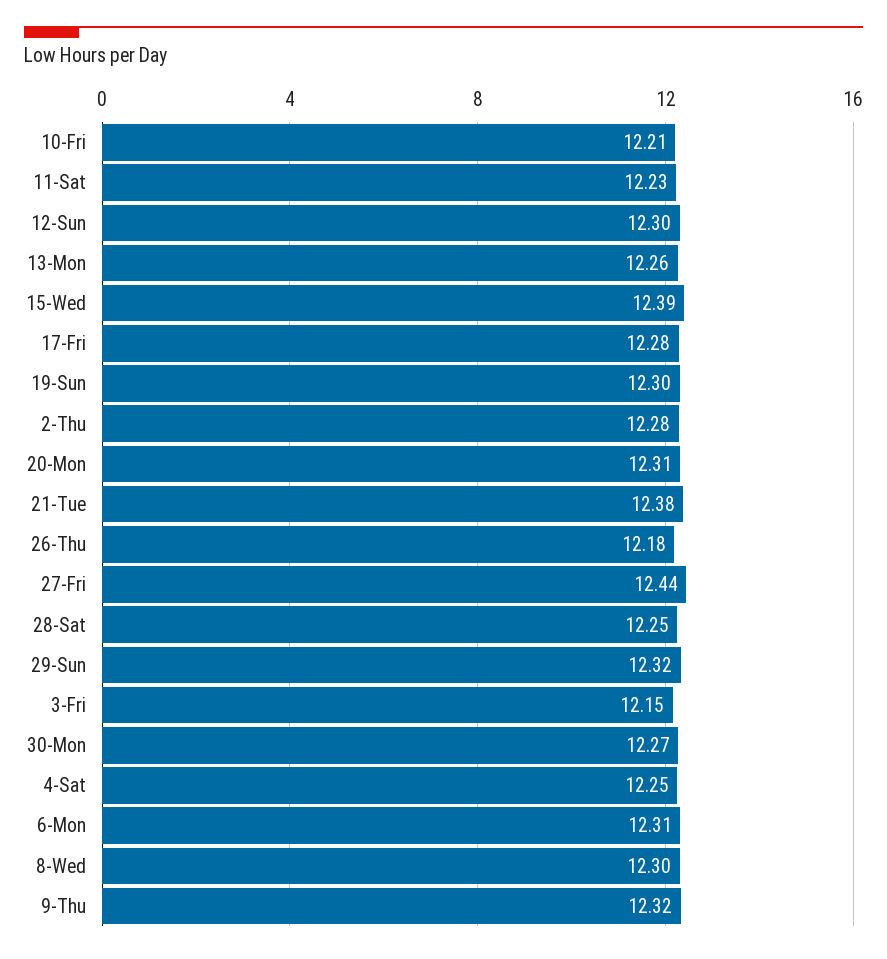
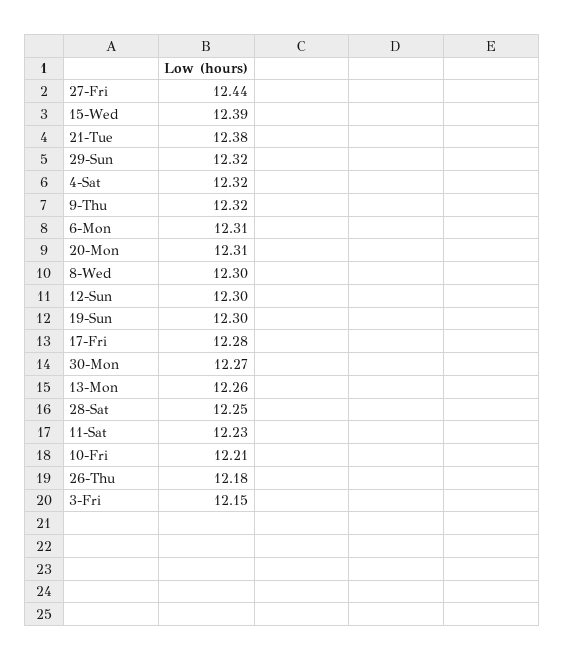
  {
    "10-Fri": 12.21,
    "11-Sat": 12.23,
    "12-Sun": 12.3,
    "13-Mon": 12.26,
    "15-Wed": 12.39,
    "17-Fri": 12.28,
    "19-Sun": 12.3,
-   "2-Thu": 12.28,
    "20-Mon": 12.31,
    "21-Tue": 12.38,
    "26-Thu": 12.18,
    "27-Fri": 12.44,
    "28-Sat": 12.25,
    "29-Sun": 12.32,
    "3-Fri": 12.15,
    "30-Mon": 12.27,
-   "4-Sat": 12.25,
+   "4-Sat": 12.32,
    "6-Mon": 12.31,
    "8-Wed": 12.3,
    "9-Thu": 12.32
  }

